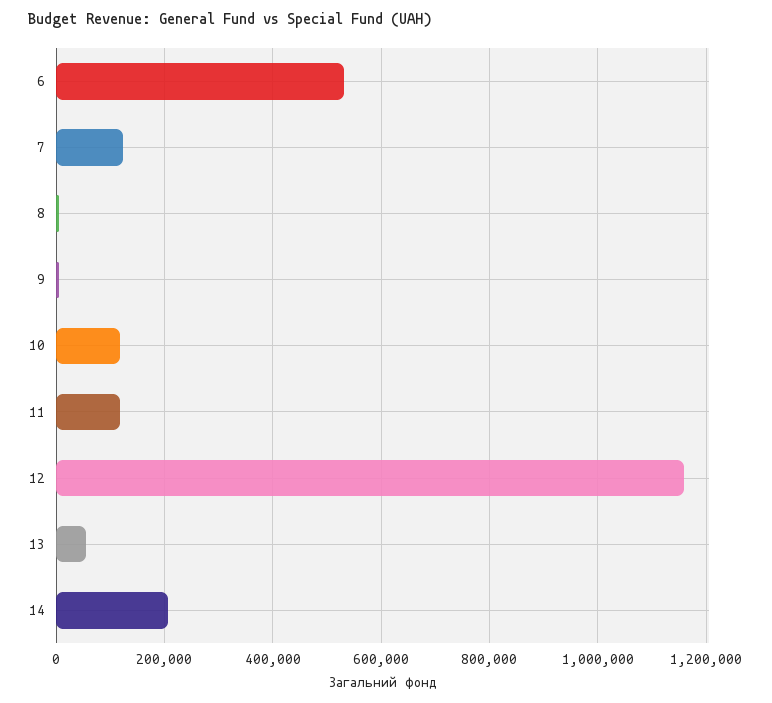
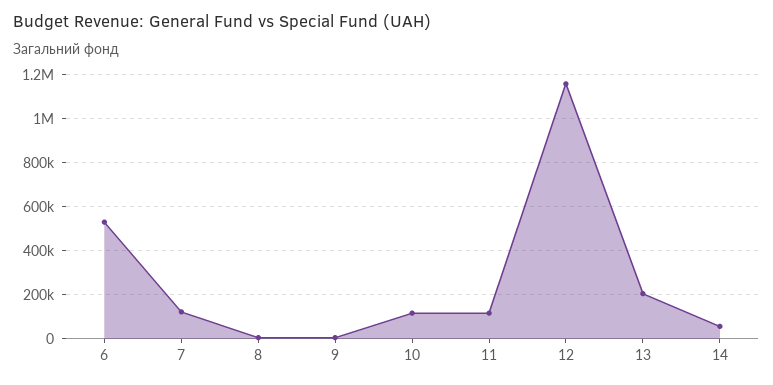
  {
    "6": 540000,
    "7": 120000,
    "8": 0,
    "9": 0,
    "10": 120000,
    "11": 120000,
    "12": 1160000,
-   "13": 60000,
+   "13": 200000,
-   "14": 200000
+   "14": 50000
  }

